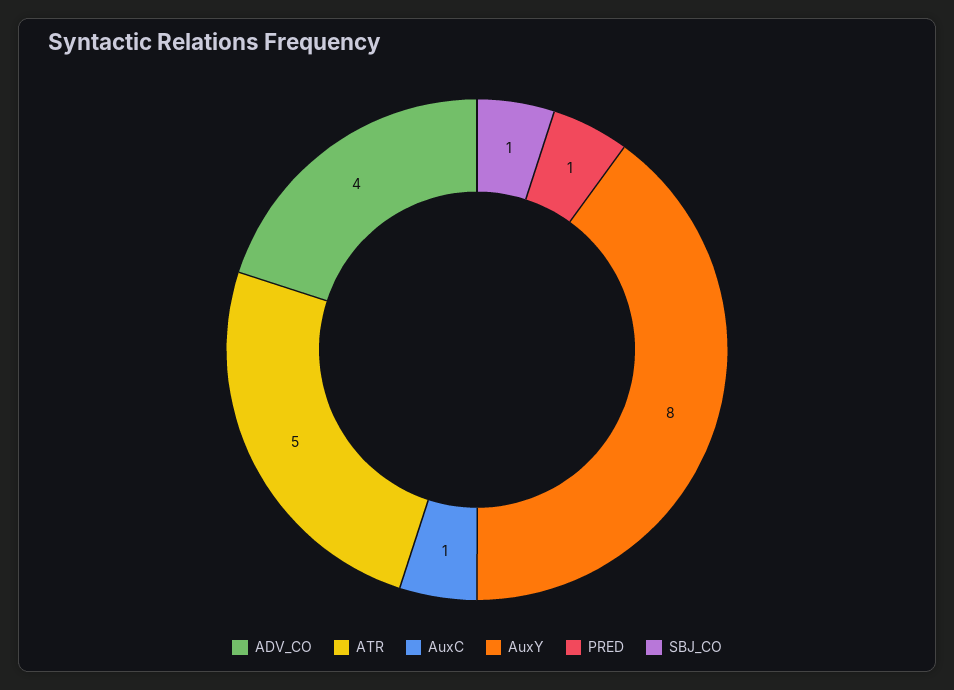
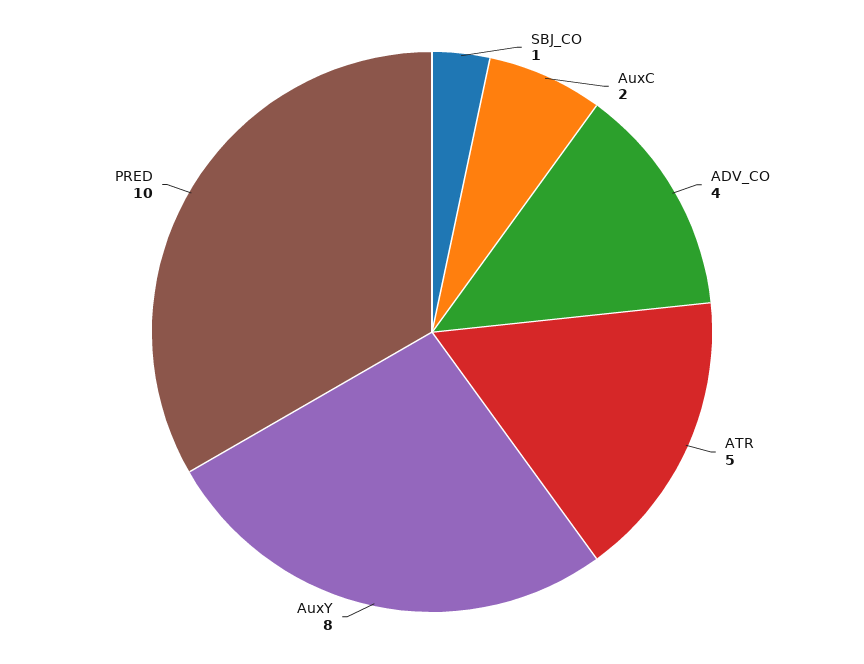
  {
    "ADV_CO": 4,
    "ATR": 5,
-   "AuxC": 1,
+   "AuxC": 2,
    "AuxY": 8,
-   "PRED": 1,
+   "PRED": 10,
    "SBJ_CO": 1
  }

